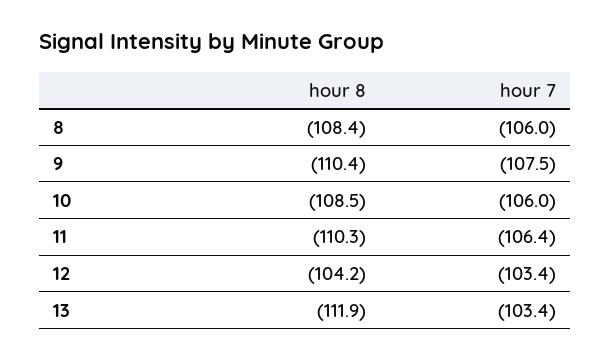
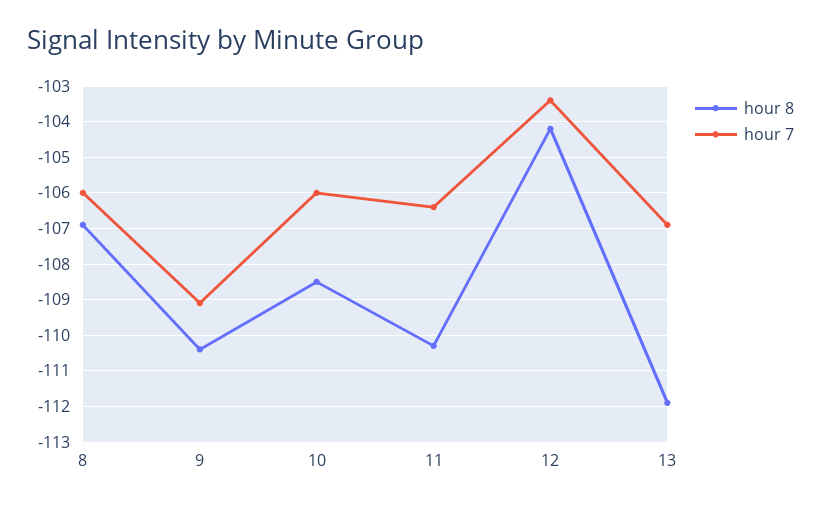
  {
    "hour 8": {
-     "8": -108.4,
+     "8": -107,
      "9": -110.4,
      "10": -108.5,
      "11": -110.3,
      "12": -104.2,
      "13": -111.9
    },
    "hour 7": {
      "8": -106,
-     "9": -107.5,
+     "9": -109,
      "10": -106,
      "11": -106.4,
      "12": -103.4,
-     "13": -103.4
+     "13": -107
    }
  }

